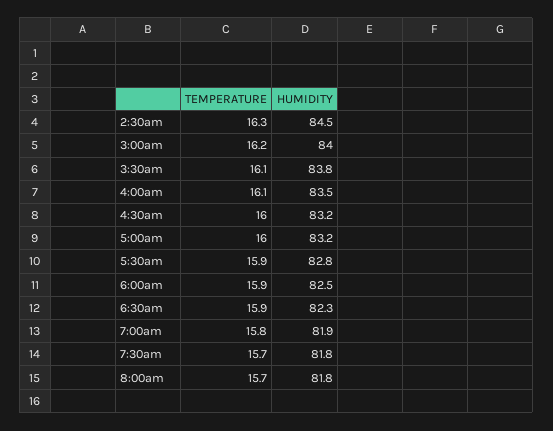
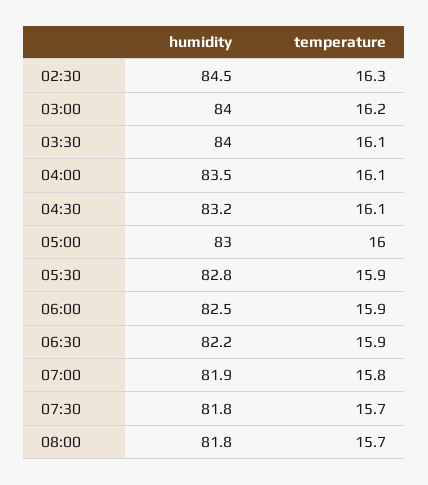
  {
    "TEMPERATURE": {
      "2:30am": 16.3,
      "3:00am": 16.2,
      "3:30am": 16.1,
      "4:00am": 16.1,
-     "4:30am": 16,
+     "4:30am": 16.1,
      "5:00am": 16,
      "5:30am": 15.9,
      "6:00am": 15.9,
      "6:30am": 15.9,
      "7:00am": 15.8,
      "7:30am": 15.7,
      "8:00am": 15.7
    },
    "HUMIDITY": {
      "2:30am": 84.5,
      "3:00am": 84,
-     "3:30am": 83.8,
+     "3:30am": 84,
      "4:00am": 83.5,
      "4:30am": 83.2,
-     "5:00am": 83.2,
+     "5:00am": 83,
      "5:30am": 82.8,
      "6:00am": 82.5,
-     "6:30am": 82.3,
+     "6:30am": 82.2,
      "7:00am": 81.9,
      "7:30am": 81.8,
      "8:00am": 81.8
    }
  }

